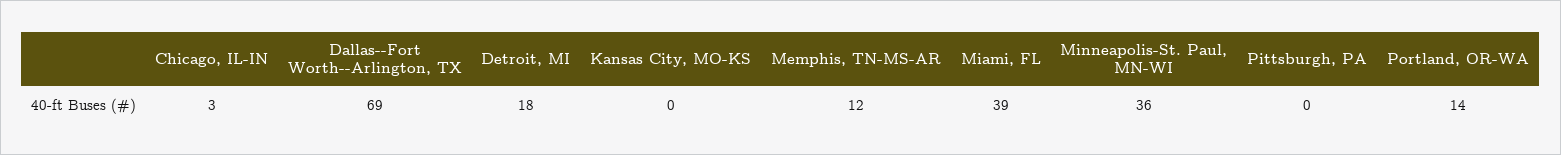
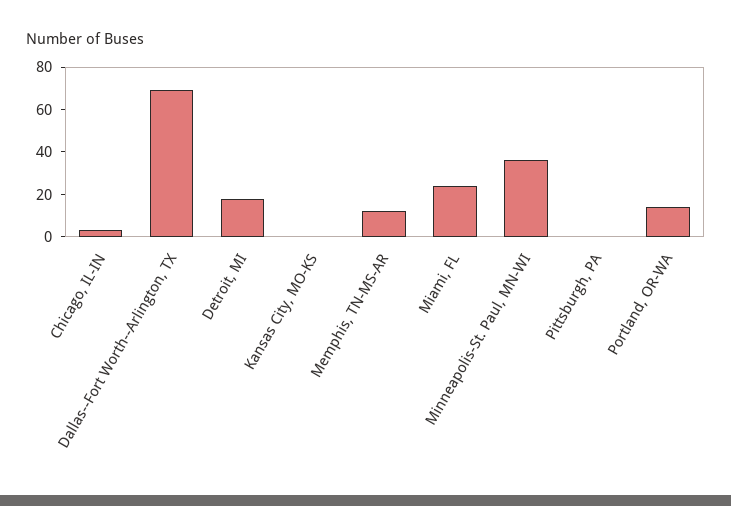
  {
    "Chicago, IL-IN": 3,
    "Dallas--Fort Worth--Arlington, TX": 69,
    "Detroit, MI": 18,
    "Kansas City, MO-KS": 0,
    "Memphis, TN-MS-AR": 12,
-   "Miami, FL": 39,
+   "Miami, FL": 25,
    "Minneapolis-St. Paul, MN-WI": 36,
    "Pittsburgh, PA": 0,
    "Portland, OR-WA": 14
  }

